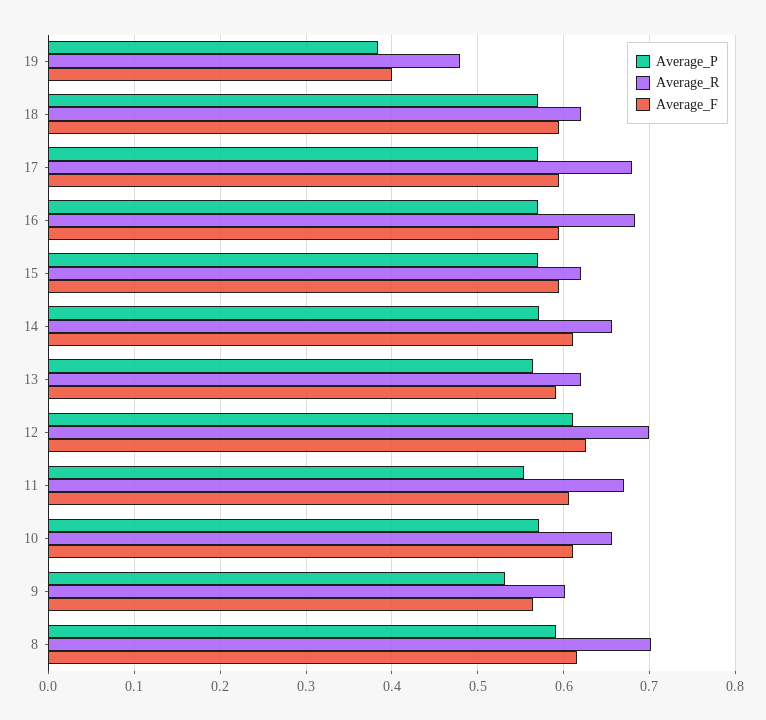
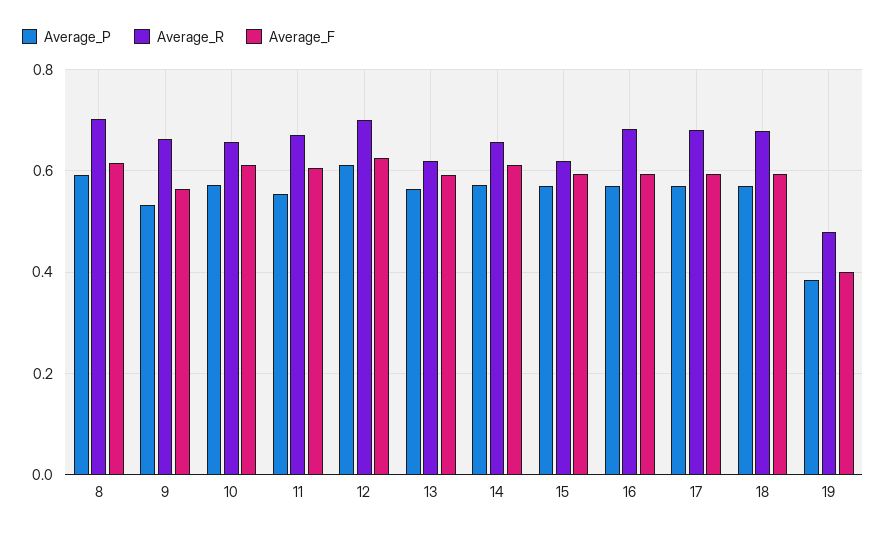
  {
    "Average_P": {
      "19": 0.38,
      "18": 0.57,
      "17": 0.57,
      "16": 0.57,
      "15": 0.57,
      "14": 0.57,
      "13": 0.56,
      "12": 0.61,
      "11": 0.55,
      "10": 0.57,
      "9": 0.53,
      "8": 0.59
    },
    "Average_R": {
      "19": 0.48,
-     "18": 0.62,
+     "18": 0.68,
      "17": 0.68,
      "16": 0.68,
      "15": 0.62,
      "14": 0.66,
      "13": 0.62,
      "12": 0.7,
      "11": 0.67,
      "10": 0.66,
-     "9": 0.6,
+     "9": 0.66,
      "8": 0.7
    },
    "Average_F": {
      "19": 0.4,
      "18": 0.59,
      "17": 0.59,
      "16": 0.59,
      "15": 0.59,
      "14": 0.61,
      "13": 0.59,
      "12": 0.63,
      "11": 0.61,
      "10": 0.61,
      "9": 0.56,
      "8": 0.62
    }
  }

